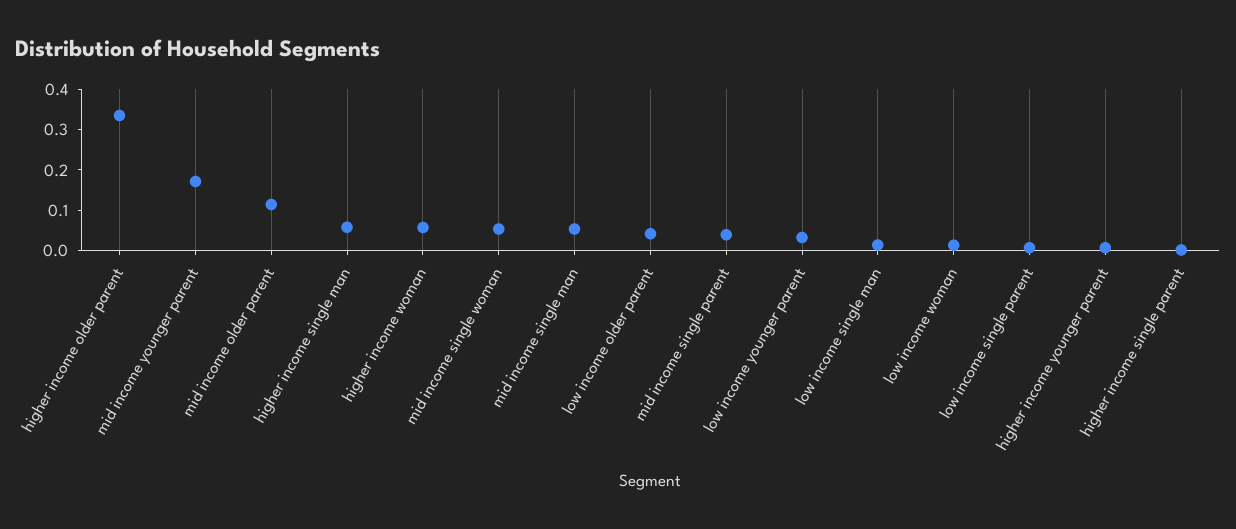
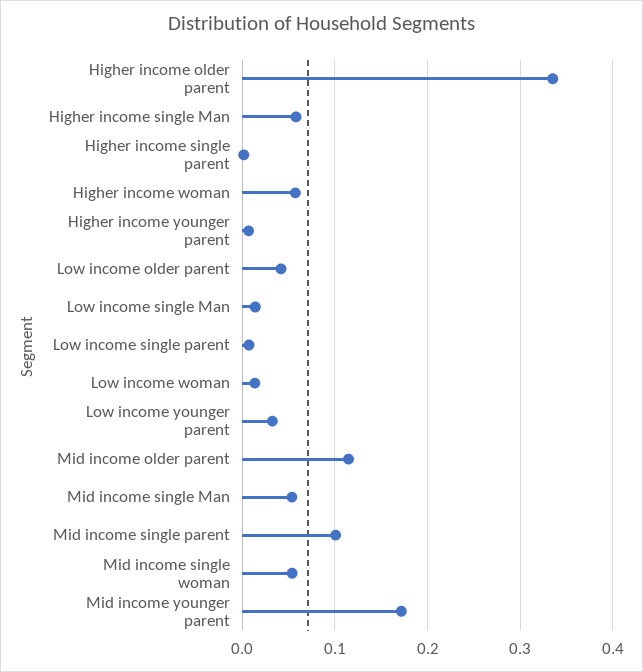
  {
    "higher income older parent": 0.34,
    "mid income younger parent": 0.17,
    "mid income older parent": 0.11,
    "higher income single man": 0.06,
    "higher income woman": 0.06,
    "mid income single woman": 0.05,
    "mid income single man": 0.05,
    "low income older parent": 0.04,
-   "mid income single parent": 0.04,
+   "mid income single parent": 0.1,
    "low income younger parent": 0.03,
    "low income single man": 0.01,
    "low income woman": 0.01,
    "low income single parent": 0.01,
    "higher income younger parent": 0.01,
    "higher income single parent": 0
  }

